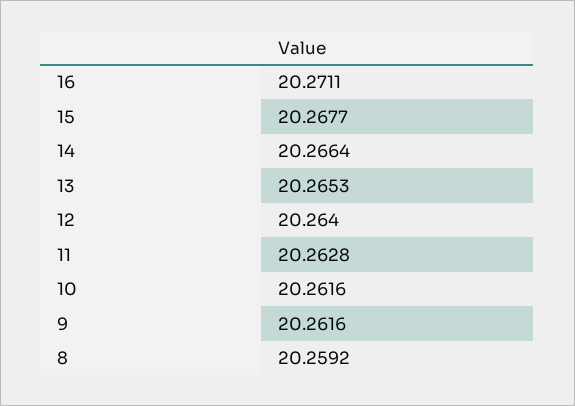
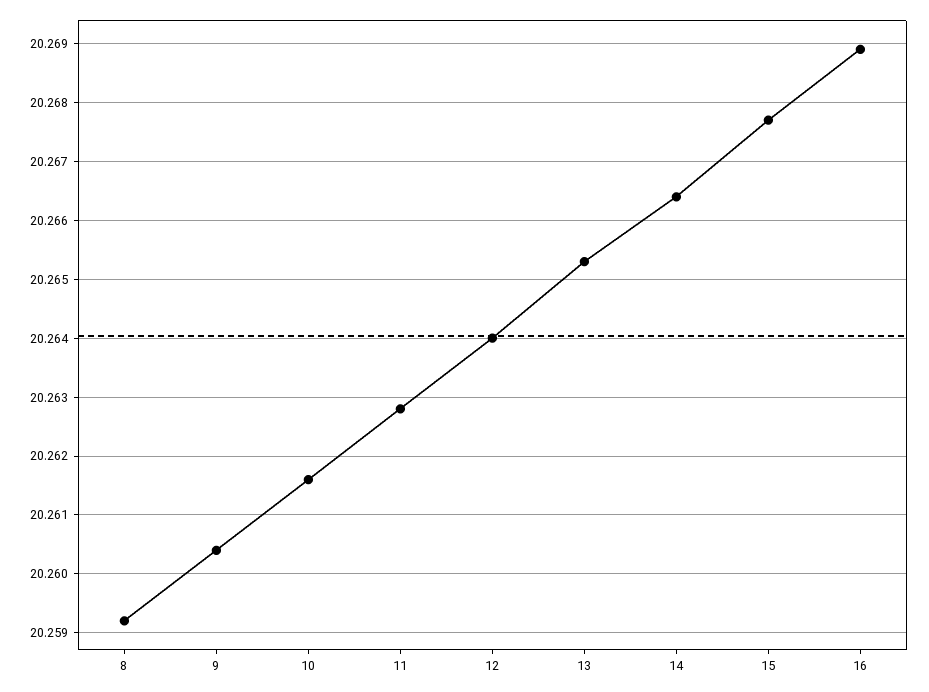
  {
-   "16": 20.2711,
+   "16": 20.269,
    "15": 20.2677,
    "14": 20.2664,
    "13": 20.2653,
    "12": 20.264,
    "11": 20.2628,
    "10": 20.2616,
-   "9": 20.2616,
+   "9": 20.2605,
    "8": 20.2592
  }

